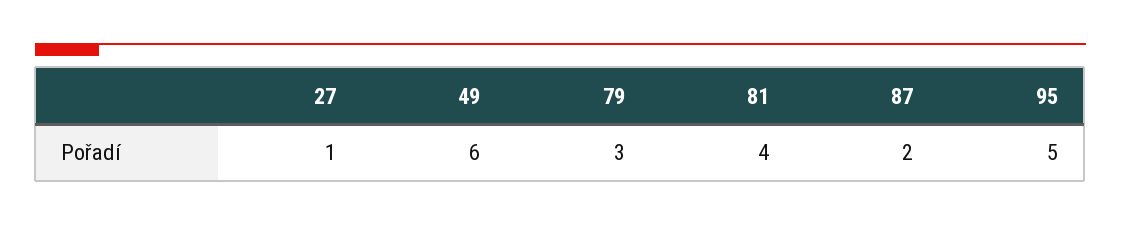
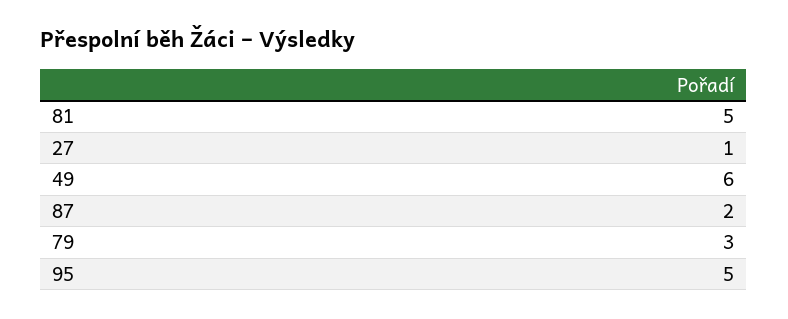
  {
    "27": 1,
    "49": 6,
    "79": 3,
-   "81": 4,
+   "81": 5,
    "87": 2,
    "95": 5
  }

